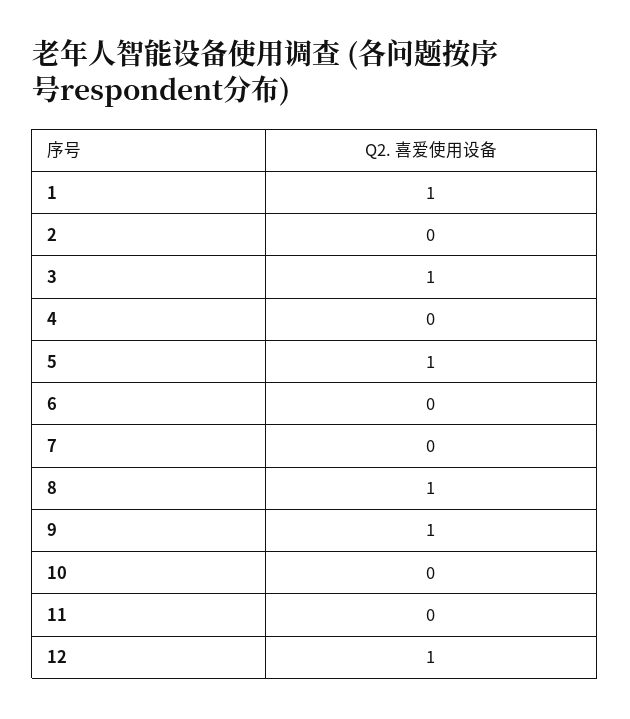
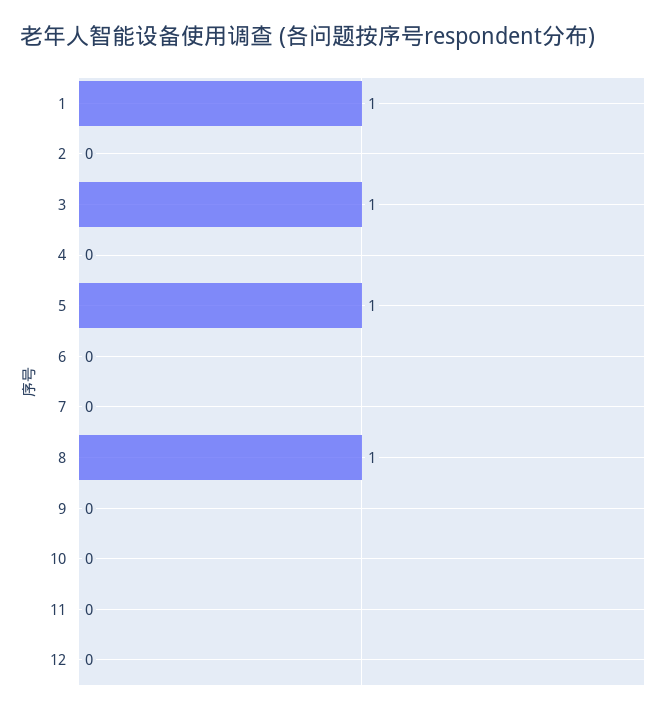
  {
    "1": 1,
    "2": 0,
    "3": 1,
    "4": 0,
    "5": 1,
    "6": 0,
    "7": 0,
    "8": 1,
-   "9": 1,
+   "9": 0,
    "10": 0,
    "11": 0,
-   "12": 1
+   "12": 0
  }

